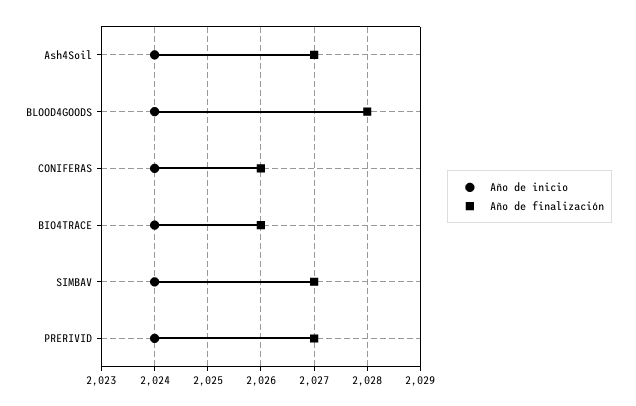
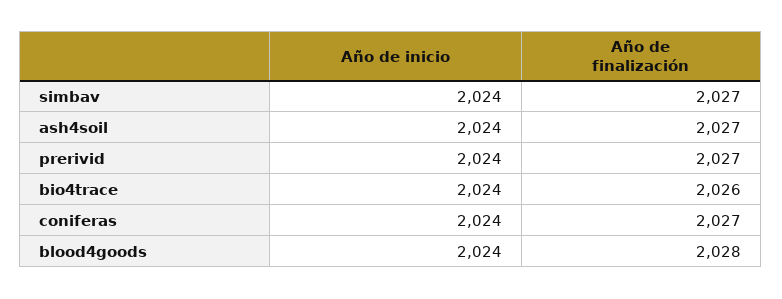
  {
    "Año de inicio": {
      "Ash4Soil": 2024,
      "BLOOD4GOODS": 2024,
      "CONIFERAS": 2024,
      "BIO4TRACE": 2024,
      "SIMBAV": 2024,
      "PRERIVID": 2024
    },
    "Año de finalización": {
      "Ash4Soil": 2027,
      "BLOOD4GOODS": 2028,
-     "CONIFERAS": 2026,
+     "CONIFERAS": 2027,
      "BIO4TRACE": 2026,
      "SIMBAV": 2027,
      "PRERIVID": 2027
    }
  }

